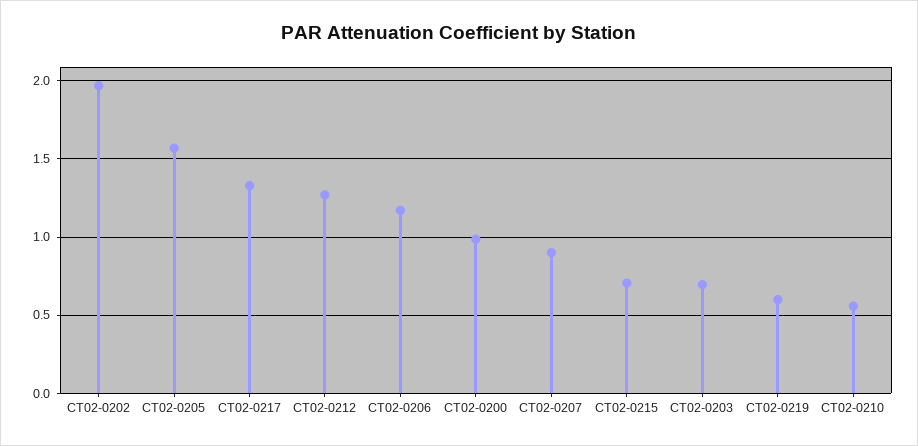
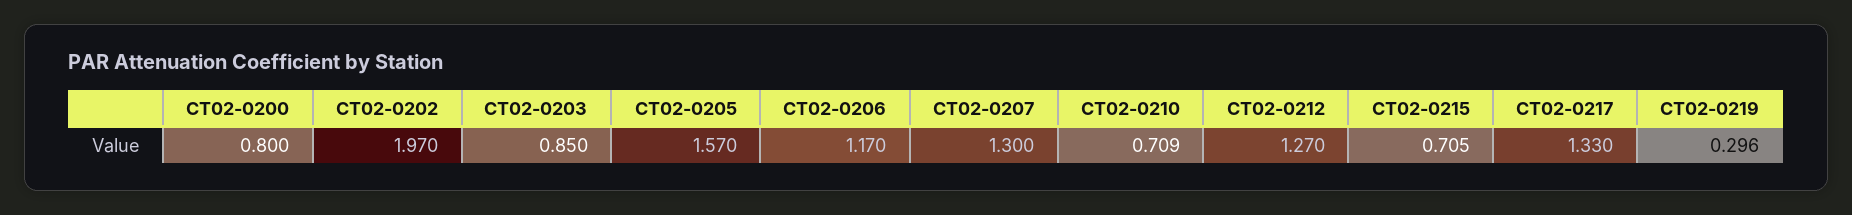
  {
    "CT02-0202": 1.97,
    "CT02-0205": 1.57,
    "CT02-0217": 1.33,
    "CT02-0212": 1.27,
    "CT02-0206": 1.17,
-   "CT02-0200": 1,
+   "CT02-0200": 0.8,
-   "CT02-0207": 0.9,
+   "CT02-0207": 1.3,
    "CT02-0215": 0.705,
-   "CT02-0203": 0.7,
+   "CT02-0203": 0.85,
-   "CT02-0219": 0.6,
+   "CT02-0219": 0.296,
-   "CT02-0210": 0.55
+   "CT02-0210": 0.709
  }

